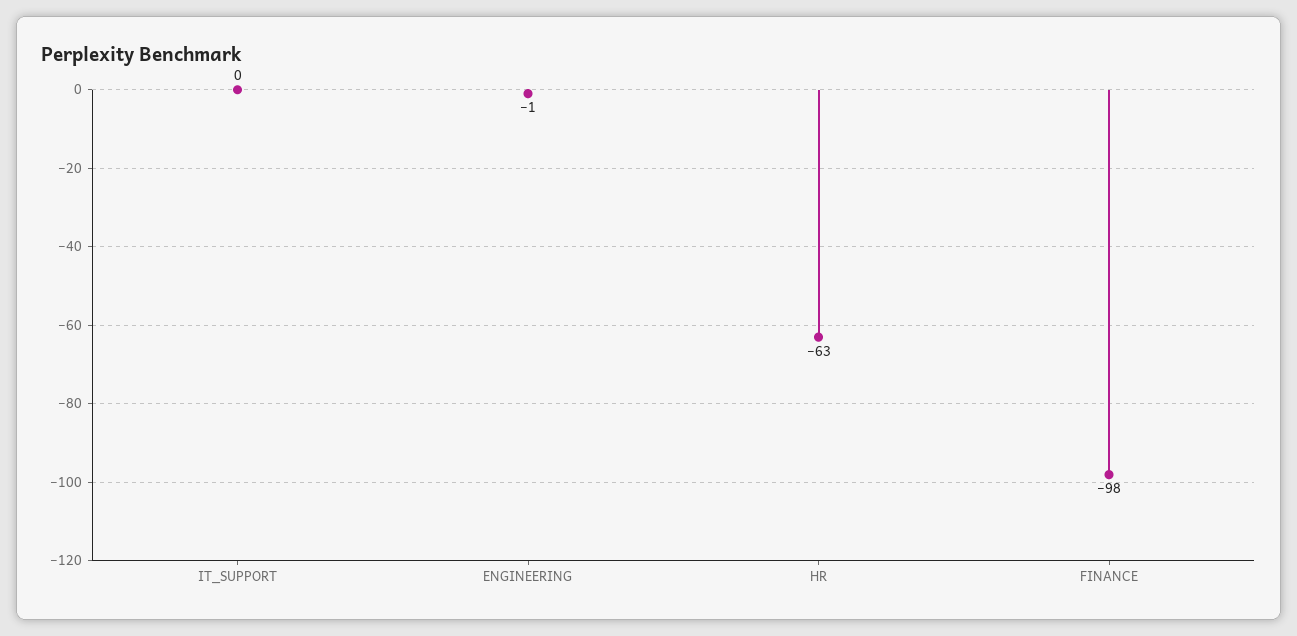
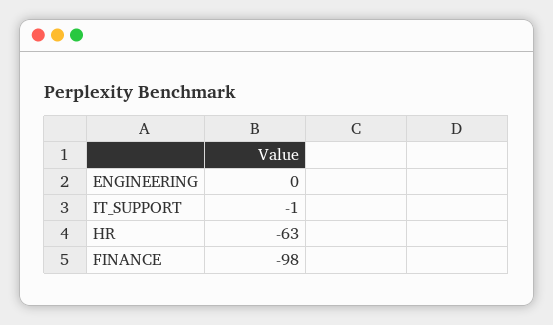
  {
-   "IT_SUPPORT": 0,
+   "IT_SUPPORT": -1,
-   "ENGINEERING": -1,
+   "ENGINEERING": 0,
    "HR": -63,
    "FINANCE": -98
  }

